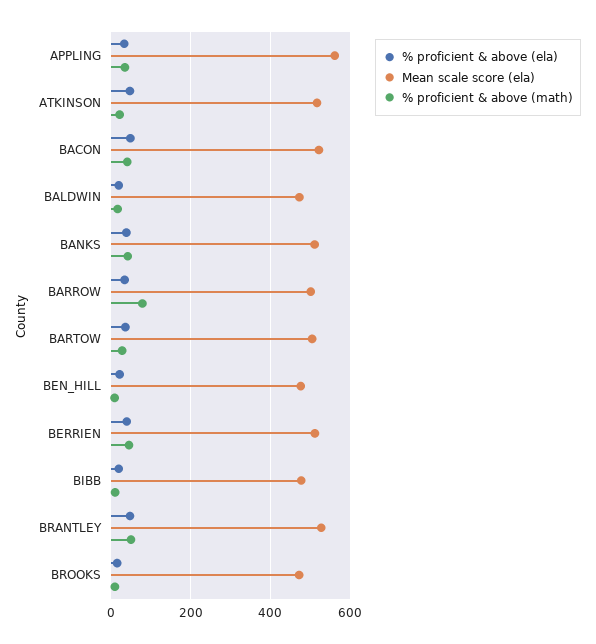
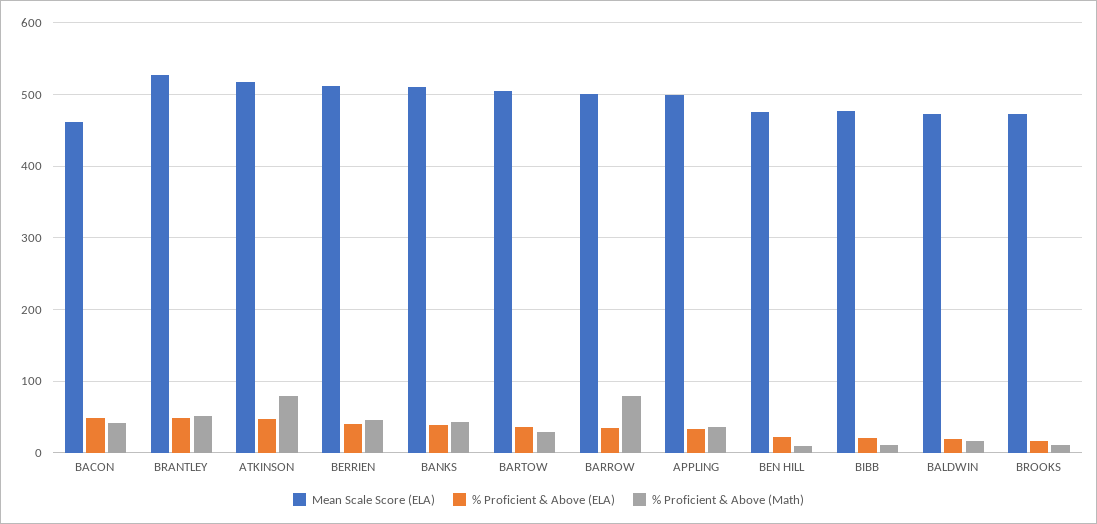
  {
    "% proficient & above (ela)": {
      "APPLING": 30,
      "ATKINSON": 50,
      "BACON": 50,
      "BALDWIN": 20,
      "BANKS": 40,
      "BARROW": 30,
      "BARTOW": 40,
      "BEN_HILL": 20,
      "BERRIEN": 40,
      "BIBB": 20,
      "BRANTLEY": 50,
      "BROOKS": 20
    },
    "Mean scale score (ela)": {
-     "APPLING": 560,
+     "APPLING": 500,
      "ATKINSON": 520,
-     "BACON": 520,
+     "BACON": 460,
      "BALDWIN": 470,
      "BANKS": 510,
      "BARROW": 500,
      "BARTOW": 500,
      "BEN_HILL": 480,
      "BERRIEN": 510,
      "BIBB": 480,
      "BRANTLEY": 530,
      "BROOKS": 470
    },
    "% proficient & above (math)": {
      "APPLING": 40,
-     "ATKINSON": 20,
+     "ATKINSON": 80,
      "BACON": 40,
      "BALDWIN": 20,
      "BANKS": 40,
      "BARROW": 80,
      "BARTOW": 30,
      "BEN_HILL": 10,
      "BERRIEN": 50,
      "BIBB": 10,
      "BRANTLEY": 50,
      "BROOKS": 10
    }
  }

